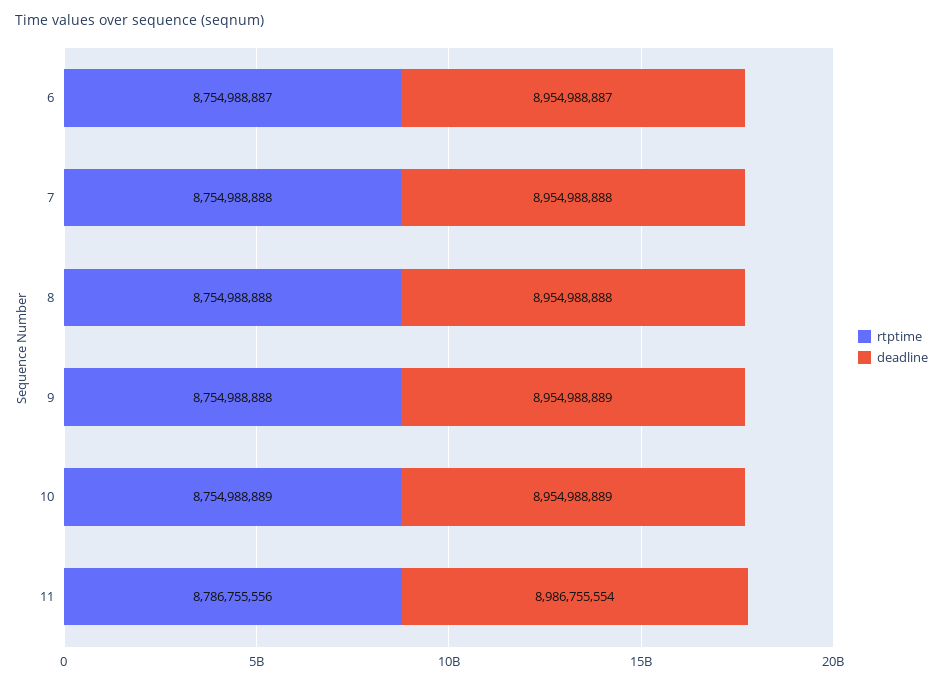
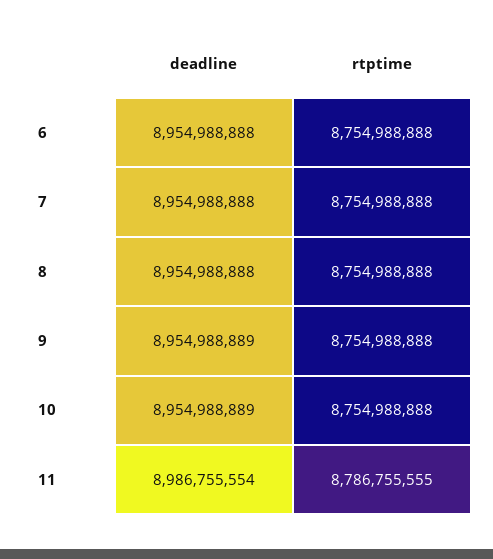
  {
    "rtptime": {
-     "6": 8754988887,
+     "6": 8754988888,
      "7": 8754988888,
      "8": 8754988888,
      "9": 8754988888,
-     "10": 8754988889,
+     "10": 8754988888,
-     "11": 8786755556
+     "11": 8786755555
    },
    "deadline": {
-     "6": 8954988887,
+     "6": 8954988888,
      "7": 8954988888,
      "8": 8954988888,
      "9": 8954988889,
      "10": 8954988889,
      "11": 8986755554
    }
  }

